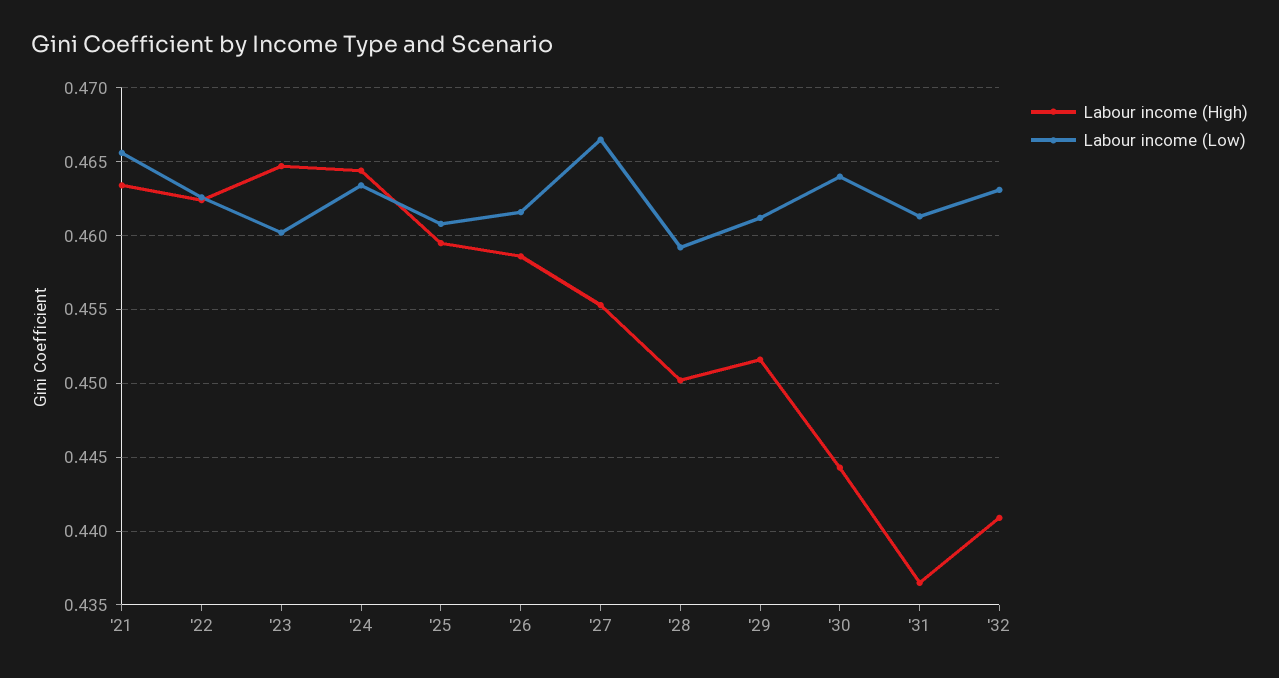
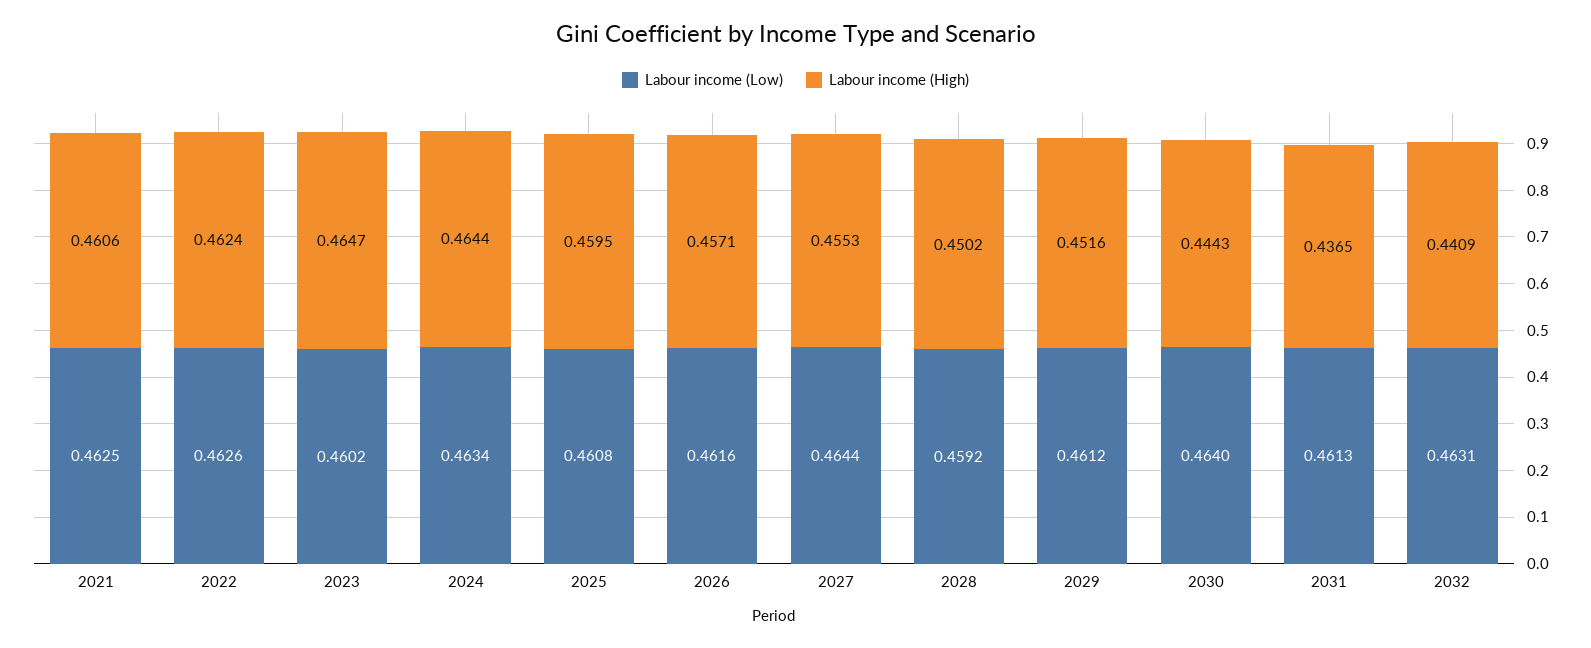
  {
    "Labour income (High)": {
-     "'21": 0.4635,
+     "'21": 0.4606,
      "'22": 0.4624,
      "'23": 0.4647,
      "'24": 0.4644,
      "'25": 0.4595,
-     "'26": 0.4585,
+     "'26": 0.4571,
      "'27": 0.4553,
      "'28": 0.4502,
      "'29": 0.4516,
      "'30": 0.4443,
      "'31": 0.4365,
      "'32": 0.4409
    },
    "Labour income (Low)": {
-     "'21": 0.4655,
+     "'21": 0.4625,
      "'22": 0.4626,
      "'23": 0.4602,
      "'24": 0.4634,
      "'25": 0.4608,
      "'26": 0.4616,
-     "'27": 0.4665,
+     "'27": 0.4644,
      "'28": 0.4592,
      "'29": 0.4612,
      "'30": 0.464,
      "'31": 0.4613,
      "'32": 0.4631
    }
  }

